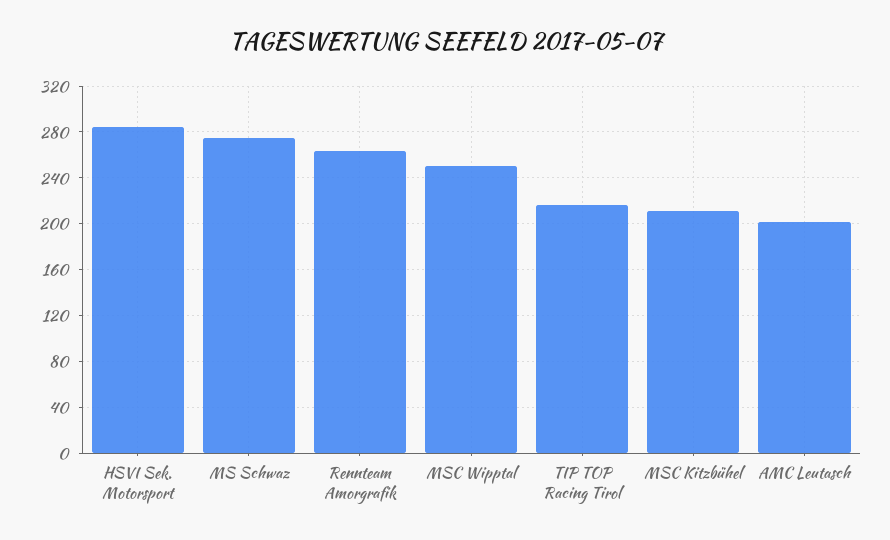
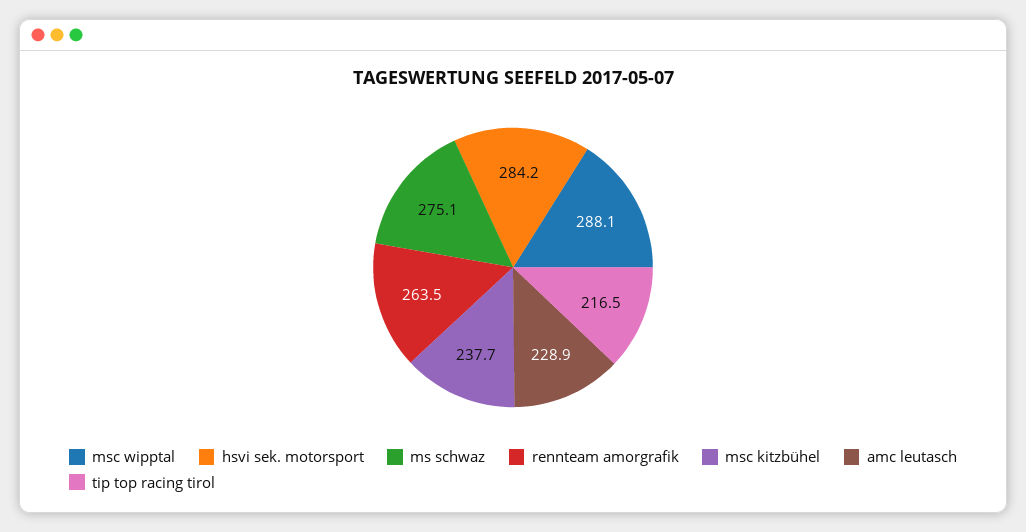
  {
    "HSVI Sek. Motorsport": 284.2,
    "MS Schwaz": 275.1,
    "Rennteam Amorgrafik": 263.5,
-   "MSC Wipptal": 250,
+   "MSC Wipptal": 288.1,
    "TIP TOP Racing Tirol": 216.5,
-   "MSC Kitzbühel": 210,
+   "MSC Kitzbühel": 237.7,
-   "AMC Leutasch": 200
+   "AMC Leutasch": 228.9
  }

